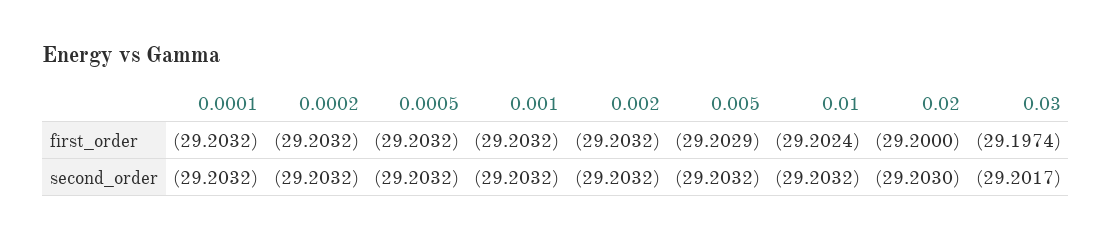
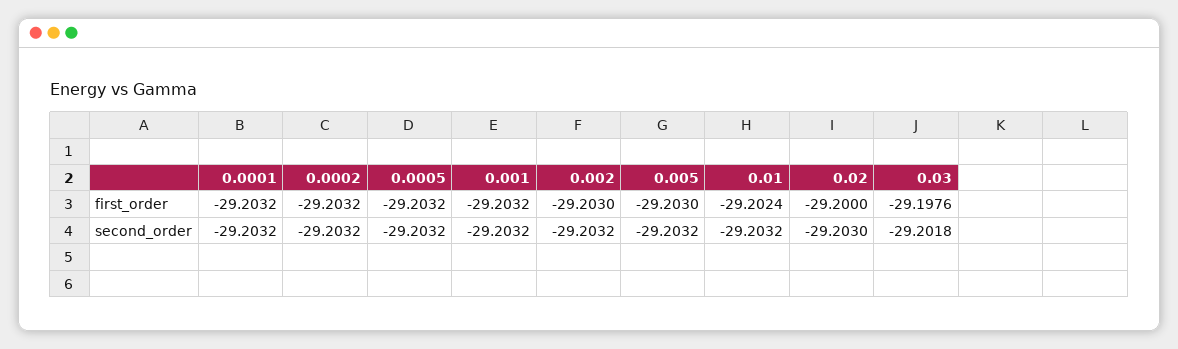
  {
    "0.0001": {
      "first_order": -29.2032,
      "second_order": -29.2032
    },
    "0.0002": {
      "first_order": -29.2032,
      "second_order": -29.2032
    },
    "0.0005": {
      "first_order": -29.2032,
      "second_order": -29.2032
    },
    "0.001": {
      "first_order": -29.2032,
      "second_order": -29.2032
    },
    "0.002": {
-     "first_order": -29.2032,
+     "first_order": -29.203,
      "second_order": -29.2032
    },
    "0.005": {
-     "first_order": -29.2029,
+     "first_order": -29.203,
      "second_order": -29.2032
    },
    "0.01": {
      "first_order": -29.2024,
      "second_order": -29.2032
    },
    "0.02": {
      "first_order": -29.2,
      "second_order": -29.203
    },
    "0.03": {
-     "first_order": -29.1974,
+     "first_order": -29.1976,
-     "second_order": -29.2017
+     "second_order": -29.2018
    }
  }

